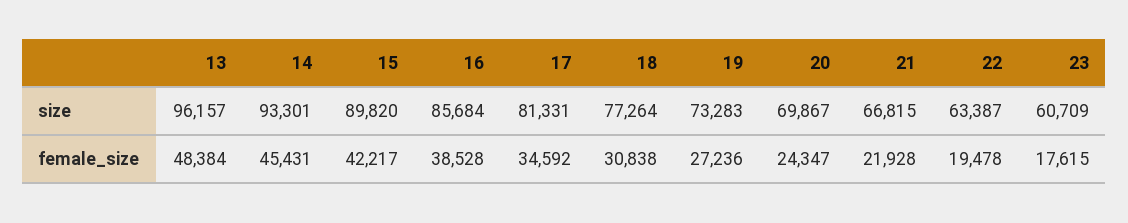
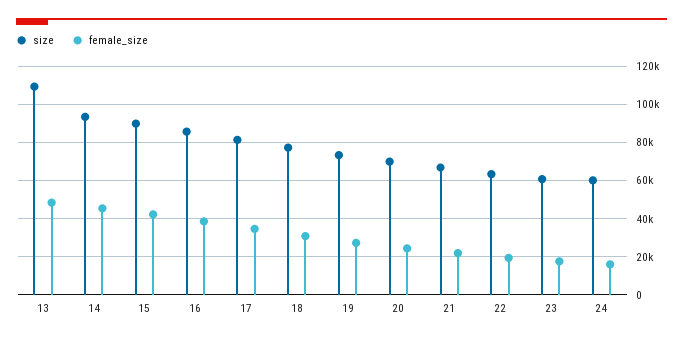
  {
    "size": {
-     "13": 96157,
+     "13": 110000,
      "14": 93301,
      "15": 89820,
      "16": 85684,
      "17": 81331,
      "18": 77264,
      "19": 73283,
      "20": 69867,
      "21": 66815,
      "22": 63387,
-     "23": 60709
+     "23": 60709,
+     "24": 60000
    },
    "female_size": {
      "13": 48384,
      "14": 45431,
      "15": 42217,
      "16": 38528,
      "17": 34592,
      "18": 30838,
      "19": 27236,
      "20": 24347,
      "21": 21928,
      "22": 19478,
-     "23": 17615
+     "23": 17615,
+     "24": 15000
    }
  }

